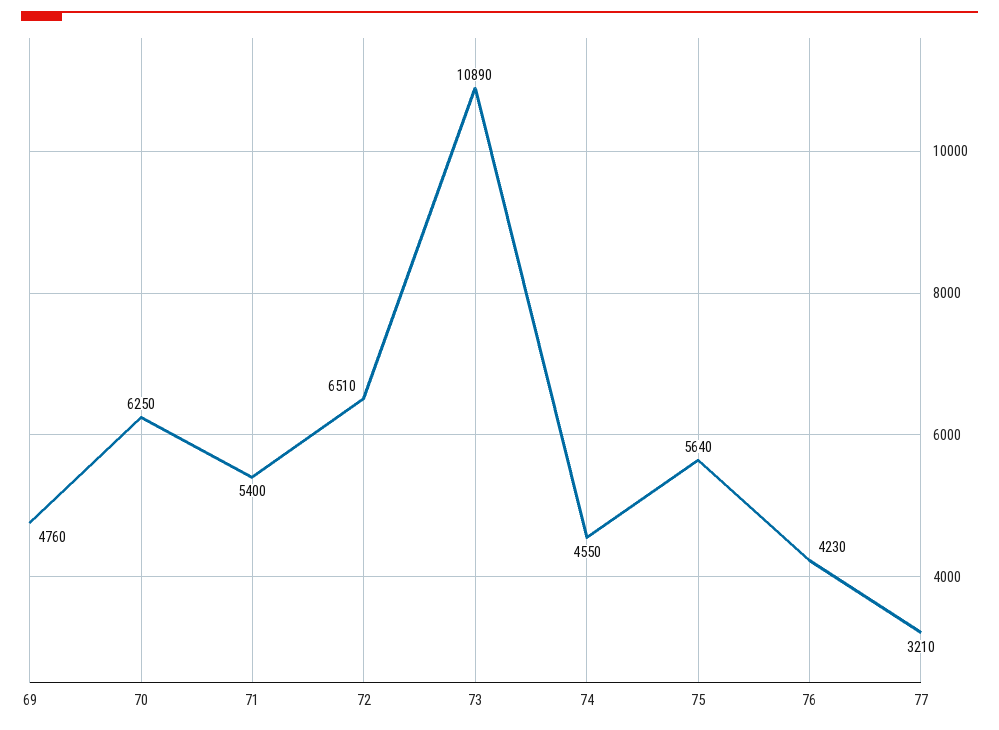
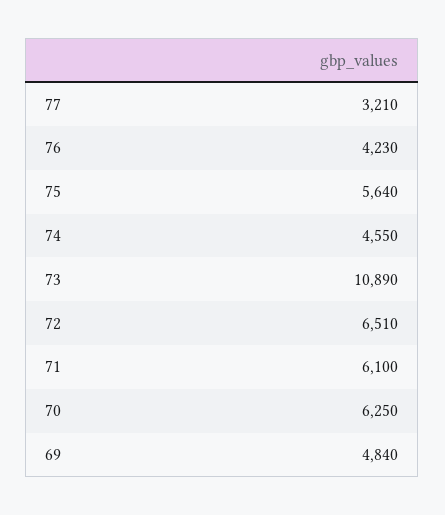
  {
-   "69": 4760,
+   "69": 4840,
    "70": 6250,
-   "71": 5400,
+   "71": 6100,
    "72": 6510,
    "73": 10890,
    "74": 4550,
    "75": 5640,
    "76": 4230,
    "77": 3210
  }

